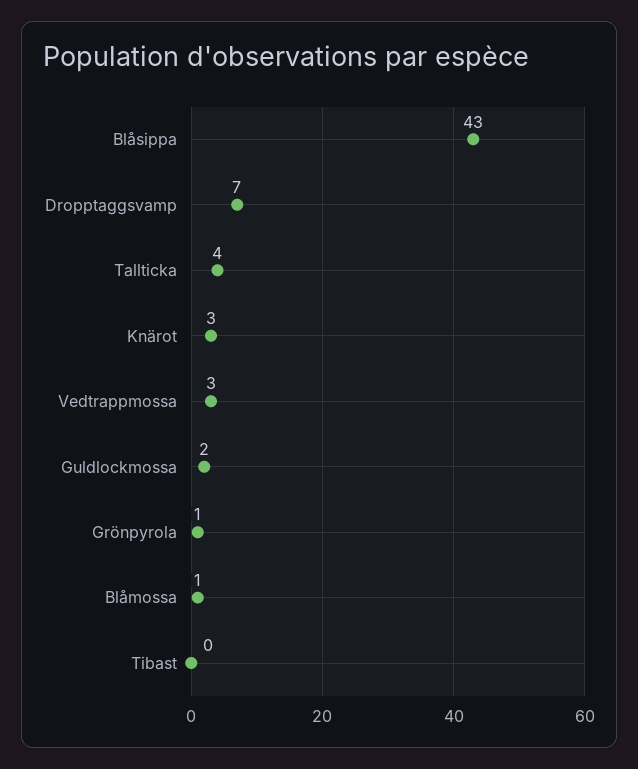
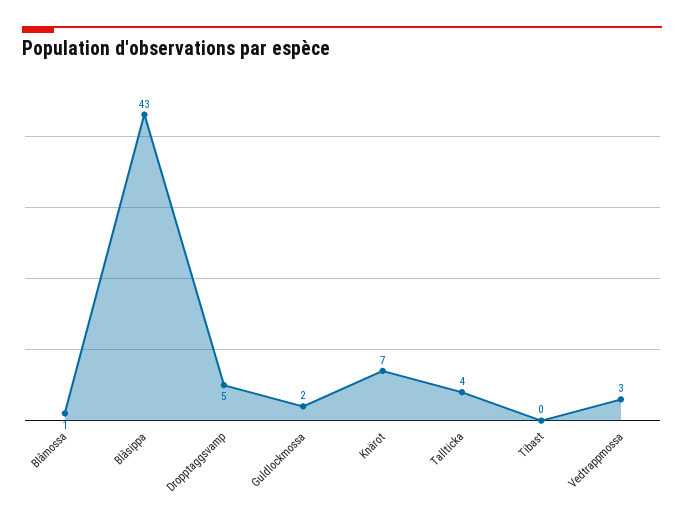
  {
    "Blåsippa": 43,
-   "Dropptaggsvamp": 7,
+   "Dropptaggsvamp": 5,
    "Tallticka": 4,
-   "Knärot": 3,
+   "Knärot": 7,
    "Vedtrappmossa": 3,
    "Guldlockmossa": 2,
-   "Grönpyrola": 1,
    "Blåmossa": 1,
    "Tibast": 0
  }

